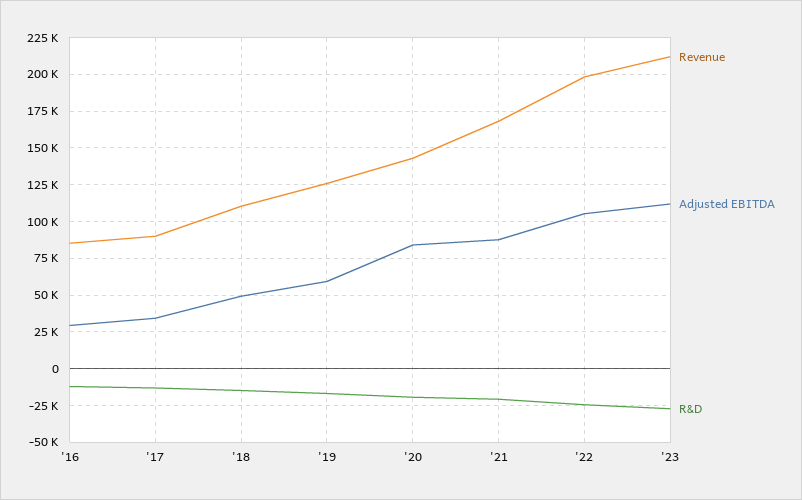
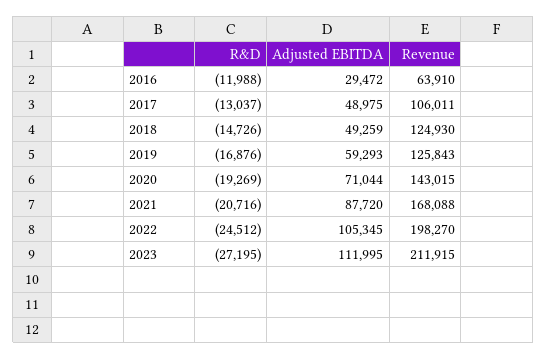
  {
    "Revenue": {
-     "'16": 85000,
+     "'16": 63910,
-     "'17": 90000,
+     "'17": 106011,
-     "'18": 110000,
+     "'18": 124930,
      "'19": 125843,
      "'20": 143015,
      "'21": 168088,
      "'22": 198270,
      "'23": 211915
    },
    "Adjusted EBITDA": {
      "'16": 29472,
-     "'17": 35000,
+     "'17": 48975,
      "'18": 49259,
      "'19": 59293,
-     "'20": 85000,
+     "'20": 71044,
      "'21": 87720,
      "'22": 105345,
      "'23": 111995
    },
    "R&D": {
      "'16": -11988,
      "'17": -13037,
      "'18": -14726,
      "'19": -16876,
      "'20": -19269,
      "'21": -20716,
      "'22": -24512,
      "'23": -27195
    }
  }

